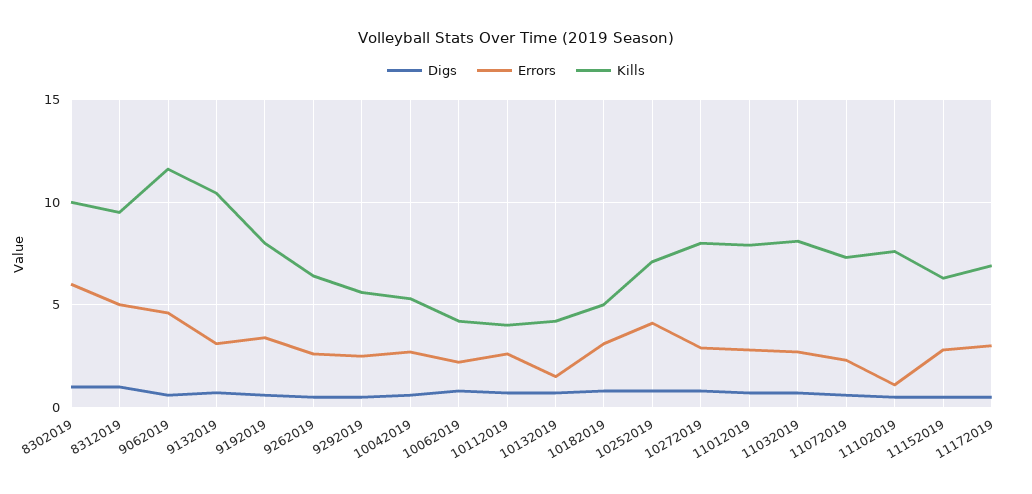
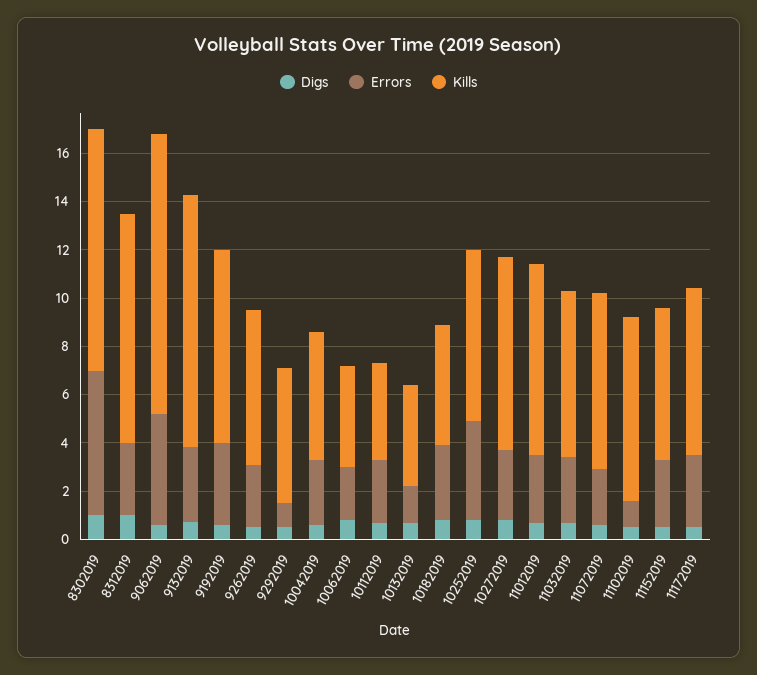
  {
    "Digs": {
      "8302019": 1,
      "8312019": 1,
      "9062019": 0.5,
      "9132019": 0.5,
      "9192019": 0.5,
      "9262019": 0.5,
      "9292019": 0.5,
      "10042019": 0.5,
      "10062019": 1,
      "10112019": 0.5,
      "10132019": 0.5,
      "10182019": 1,
      "10252019": 1,
      "10272019": 1,
      "11012019": 0.5,
      "11032019": 0.5,
      "11072019": 0.5,
      "11102019": 0.5,
      "11152019": 0.5,
      "11172019": 0.5
    },
    "Errors": {
      "8302019": 6,
-     "8312019": 5,
+     "8312019": 3,
      "9062019": 4.5,
      "9132019": 3,
      "9192019": 3.5,
      "9262019": 2.5,
-     "9292019": 2.5,
+     "9292019": 1,
      "10042019": 2.5,
      "10062019": 2,
      "10112019": 2.5,
      "10132019": 1.5,
      "10182019": 3,
      "10252019": 4,
      "10272019": 3,
      "11012019": 3,
      "11032019": 2.5,
      "11072019": 2.5,
      "11102019": 1,
      "11152019": 3,
      "11172019": 3
    },
    "Kills": {
      "8302019": 10,
      "8312019": 9.5,
      "9062019": 11.5,
      "9132019": 10.5,
      "9192019": 8,
      "9262019": 6.5,
      "9292019": 5.5,
      "10042019": 5.5,
      "10062019": 4,
      "10112019": 4,
      "10132019": 4,
      "10182019": 5,
      "10252019": 7,
      "10272019": 8,
      "11012019": 8,
-     "11032019": 8,
+     "11032019": 7,
      "11072019": 7.5,
      "11102019": 7.5,
      "11152019": 6.5,
      "11172019": 7
    }
  }

